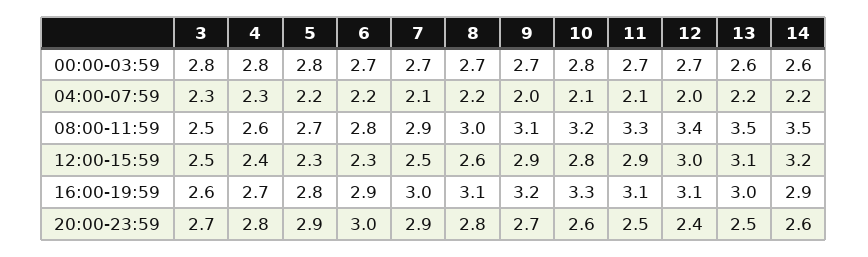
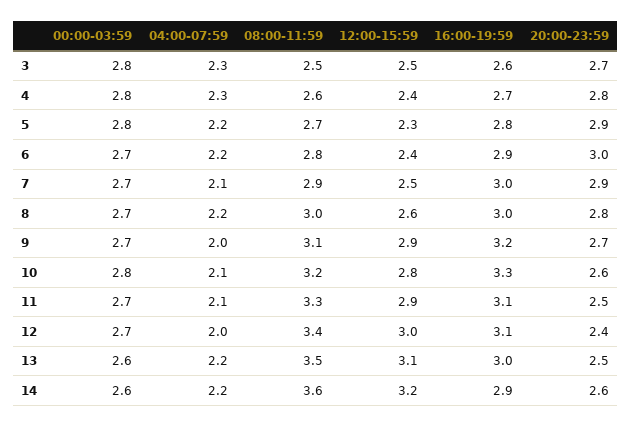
  {
    "3": {
      "00:00-03:59": 2.8,
      "04:00-07:59": 2.3,
      "08:00-11:59": 2.5,
      "12:00-15:59": 2.5,
      "16:00-19:59": 2.6,
      "20:00-23:59": 2.7
    },
    "4": {
      "00:00-03:59": 2.8,
      "04:00-07:59": 2.3,
      "08:00-11:59": 2.6,
      "12:00-15:59": 2.4,
      "16:00-19:59": 2.7,
      "20:00-23:59": 2.8
    },
    "5": {
      "00:00-03:59": 2.8,
      "04:00-07:59": 2.2,
      "08:00-11:59": 2.7,
      "12:00-15:59": 2.3,
      "16:00-19:59": 2.8,
      "20:00-23:59": 2.9
    },
    "6": {
      "00:00-03:59": 2.7,
      "04:00-07:59": 2.2,
      "08:00-11:59": 2.8,
-     "12:00-15:59": 2.3,
+     "12:00-15:59": 2.4,
      "16:00-19:59": 2.9,
      "20:00-23:59": 3
    },
    "7": {
      "00:00-03:59": 2.7,
      "04:00-07:59": 2.1,
      "08:00-11:59": 2.9,
      "12:00-15:59": 2.5,
      "16:00-19:59": 3,
      "20:00-23:59": 2.9
    },
    "8": {
      "00:00-03:59": 2.7,
      "04:00-07:59": 2.2,
      "08:00-11:59": 3,
      "12:00-15:59": 2.6,
-     "16:00-19:59": 3.1,
+     "16:00-19:59": 3,
      "20:00-23:59": 2.8
    },
    "9": {
      "00:00-03:59": 2.7,
      "04:00-07:59": 2,
      "08:00-11:59": 3.1,
      "12:00-15:59": 2.9,
      "16:00-19:59": 3.2,
      "20:00-23:59": 2.7
    },
    "10": {
      "00:00-03:59": 2.8,
      "04:00-07:59": 2.1,
      "08:00-11:59": 3.2,
      "12:00-15:59": 2.8,
      "16:00-19:59": 3.3,
      "20:00-23:59": 2.6
    },
    "11": {
      "00:00-03:59": 2.7,
      "04:00-07:59": 2.1,
      "08:00-11:59": 3.3,
      "12:00-15:59": 2.9,
      "16:00-19:59": 3.1,
      "20:00-23:59": 2.5
    },
    "12": {
      "00:00-03:59": 2.7,
      "04:00-07:59": 2,
      "08:00-11:59": 3.4,
      "12:00-15:59": 3,
      "16:00-19:59": 3.1,
      "20:00-23:59": 2.4
    },
    "13": {
      "00:00-03:59": 2.6,
      "04:00-07:59": 2.2,
      "08:00-11:59": 3.5,
      "12:00-15:59": 3.1,
      "16:00-19:59": 3,
      "20:00-23:59": 2.5
    },
    "14": {
      "00:00-03:59": 2.6,
      "04:00-07:59": 2.2,
-     "08:00-11:59": 3.5,
+     "08:00-11:59": 3.6,
      "12:00-15:59": 3.2,
      "16:00-19:59": 2.9,
      "20:00-23:59": 2.6
    }
  }

